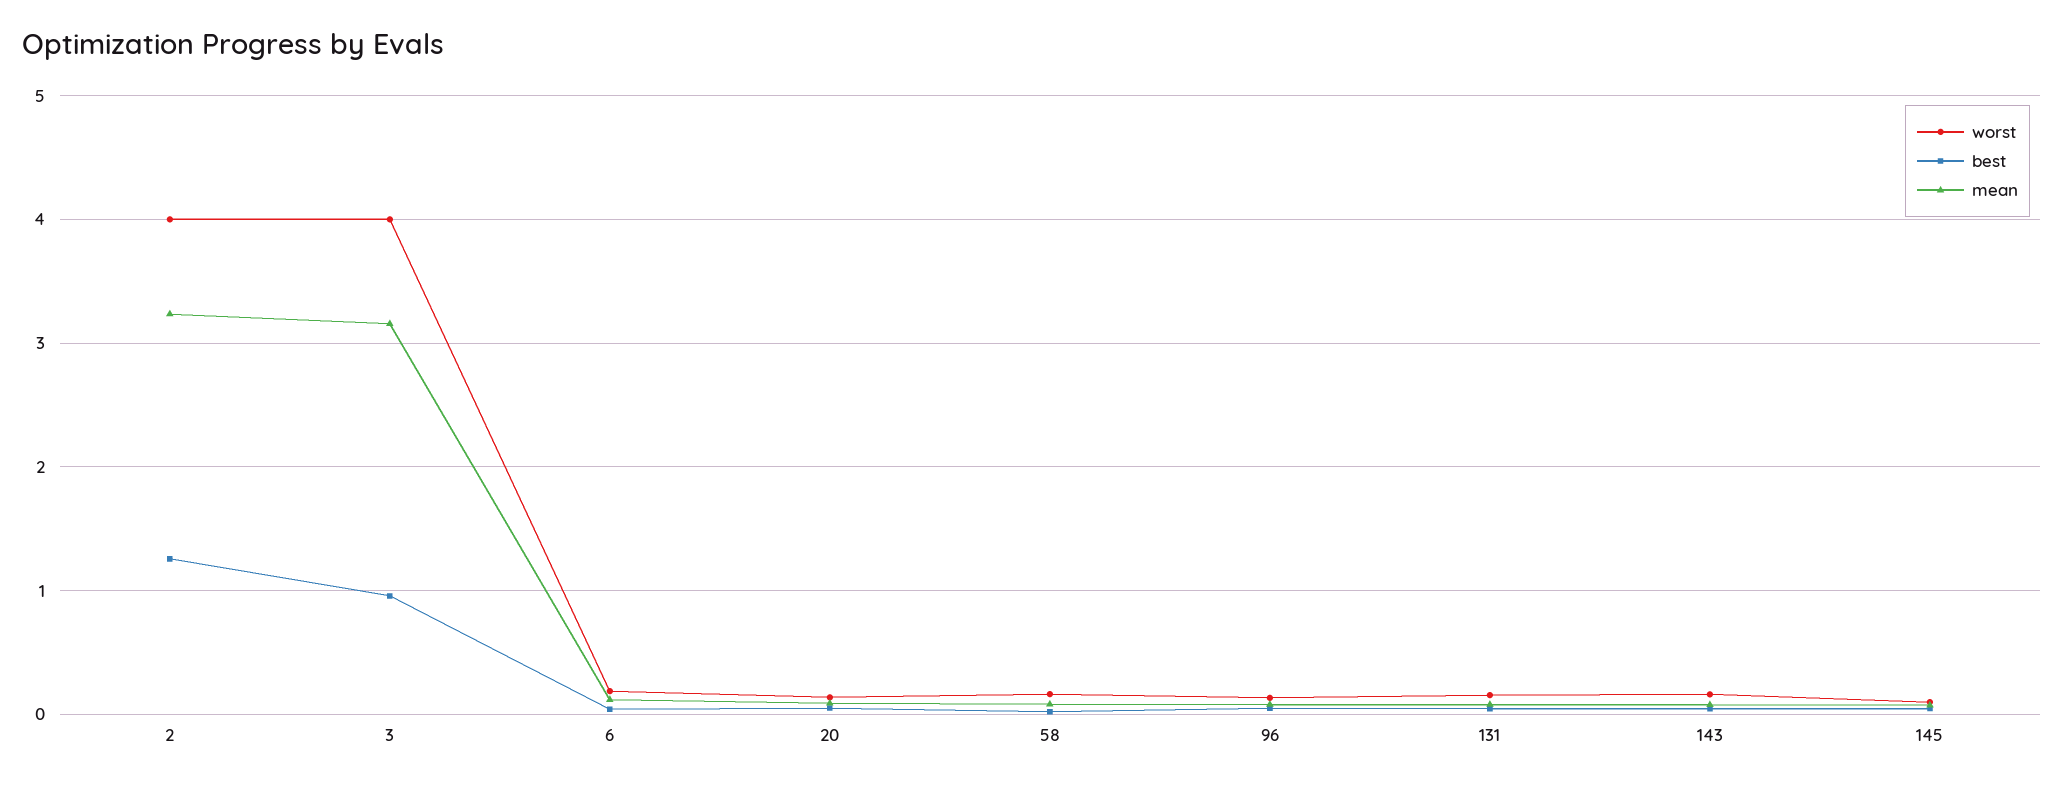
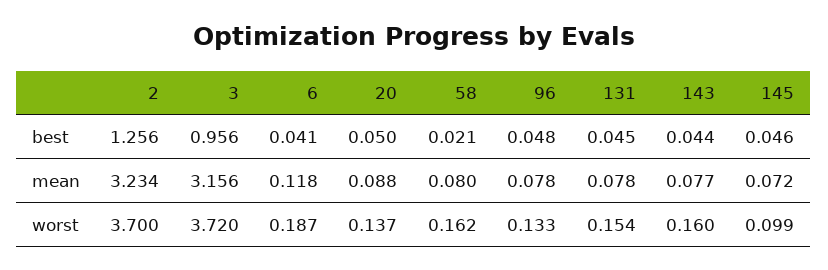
  {
    "worst": {
-     "2": 4,
+     "2": 3.7,
-     "3": 4,
+     "3": 3.72,
      "6": 0.187,
      "20": 0.137,
      "58": 0.162,
      "96": 0.133,
      "131": 0.154,
      "143": 0.16,
      "145": 0.099
    },
    "best": {
      "2": 1.256,
      "3": 0.956,
      "6": 0.041,
      "20": 0.05,
      "58": 0.021,
      "96": 0.048,
      "131": 0.045,
      "143": 0.044,
      "145": 0.046
    },
    "mean": {
      "2": 3.234,
      "3": 3.156,
      "6": 0.118,
      "20": 0.088,
      "58": 0.08,
      "96": 0.078,
      "131": 0.078,
      "143": 0.077,
      "145": 0.072
    }
  }

